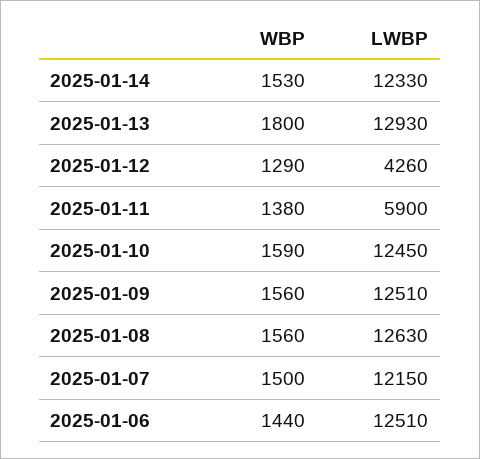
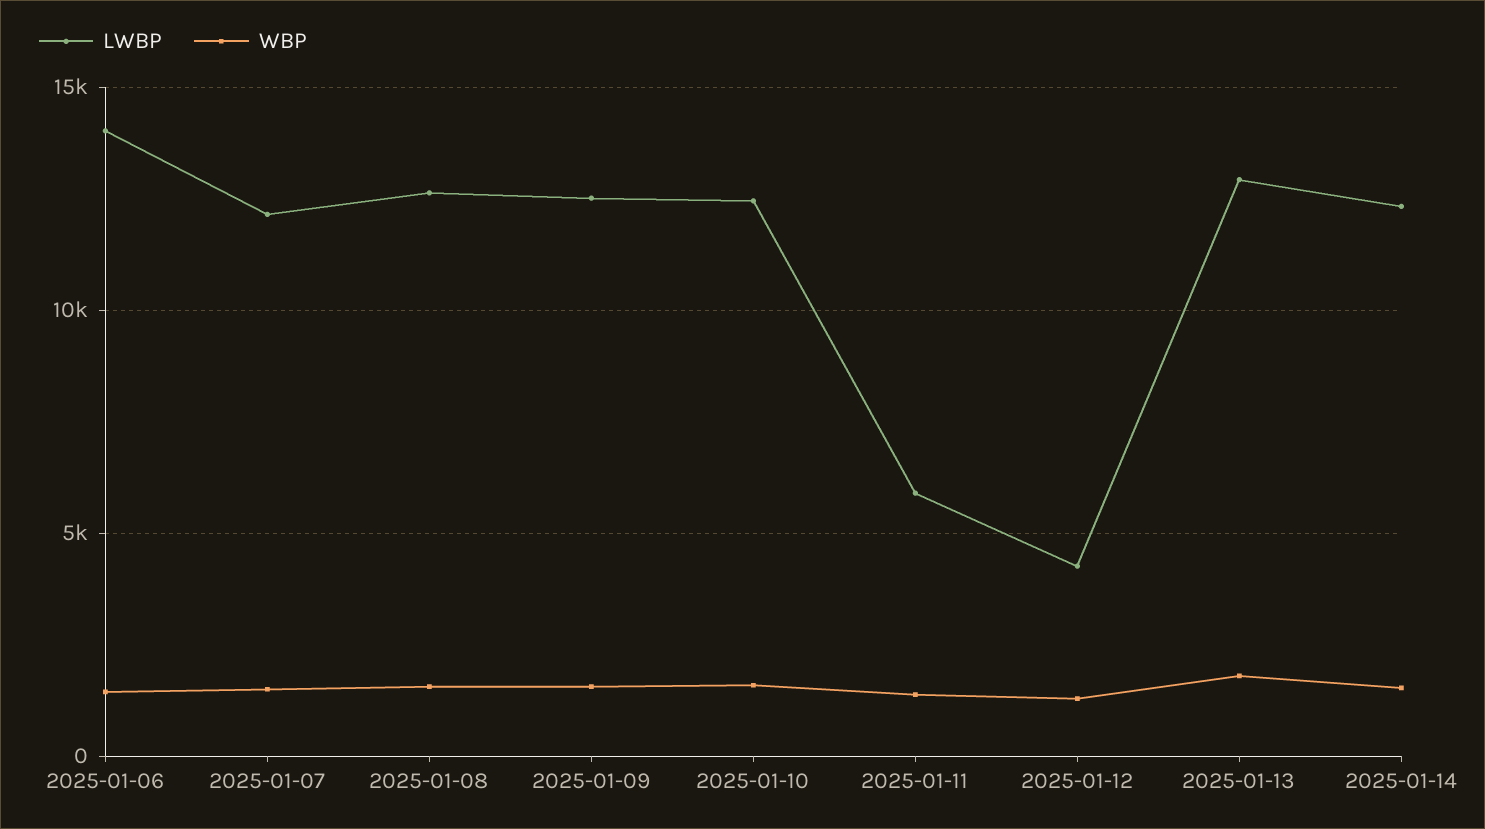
  {
    "WBP": {
      "2025-01-14": 1530,
      "2025-01-13": 1800,
      "2025-01-12": 1290,
      "2025-01-11": 1380,
      "2025-01-10": 1590,
      "2025-01-09": 1560,
      "2025-01-08": 1560,
      "2025-01-07": 1500,
      "2025-01-06": 1440
    },
    "LWBP": {
      "2025-01-14": 12330,
      "2025-01-13": 12930,
      "2025-01-12": 4260,
      "2025-01-11": 5900,
      "2025-01-10": 12450,
      "2025-01-09": 12510,
      "2025-01-08": 12630,
      "2025-01-07": 12150,
-     "2025-01-06": 12510
+     "2025-01-06": 14000
    }
  }

